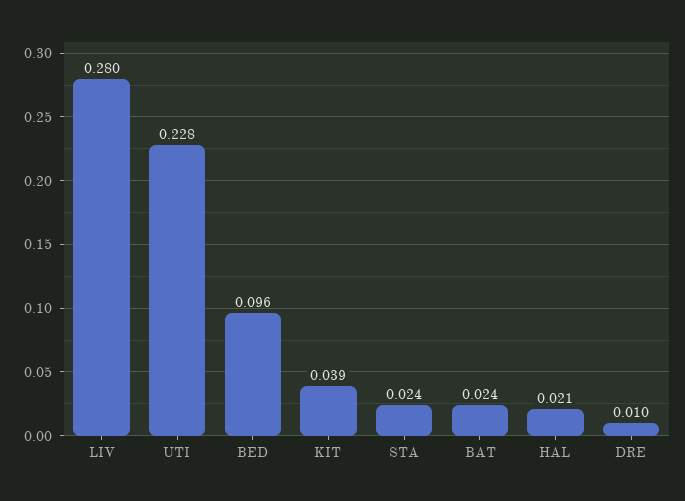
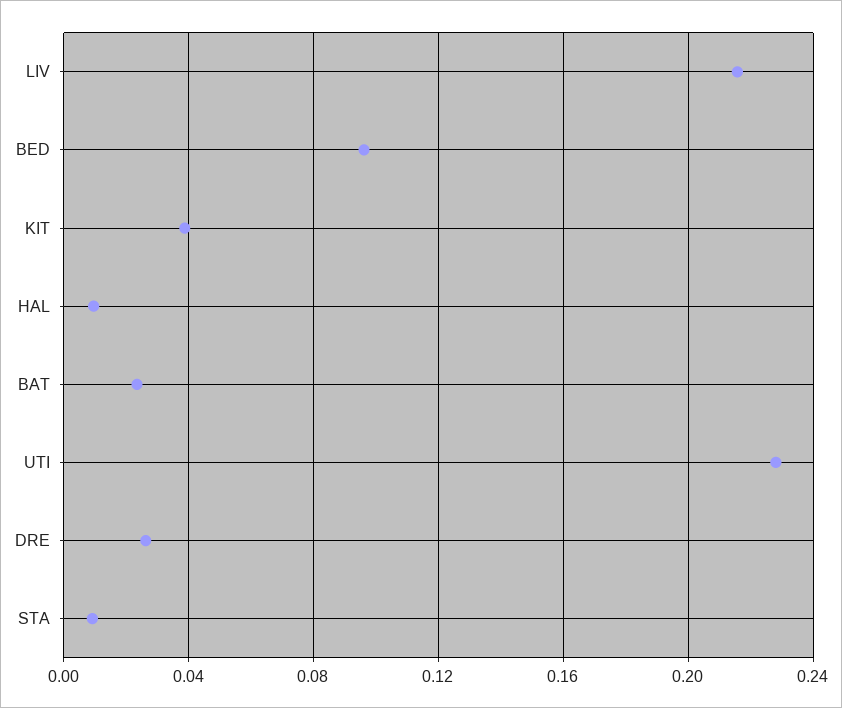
  {
-   "LIV": 0.28,
+   "LIV": 0.215,
    "UTI": 0.228,
    "BED": 0.096,
    "KIT": 0.039,
-   "STA": 0.024,
+   "STA": 0.01,
    "BAT": 0.024,
-   "HAL": 0.021,
+   "HAL": 0.01,
-   "DRE": 0.01
+   "DRE": 0.025
  }

